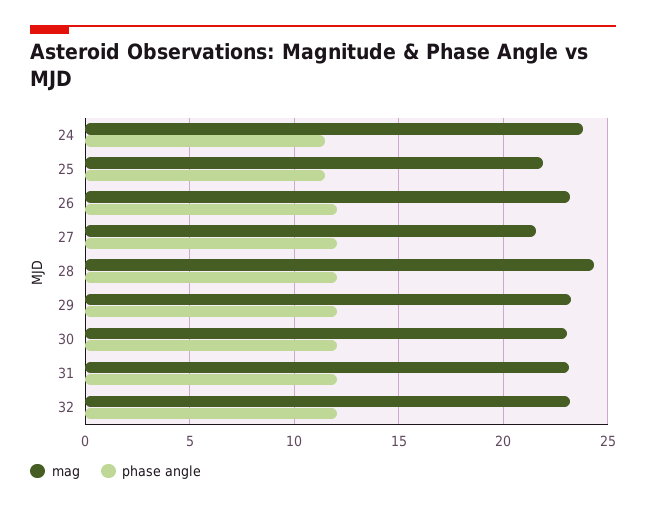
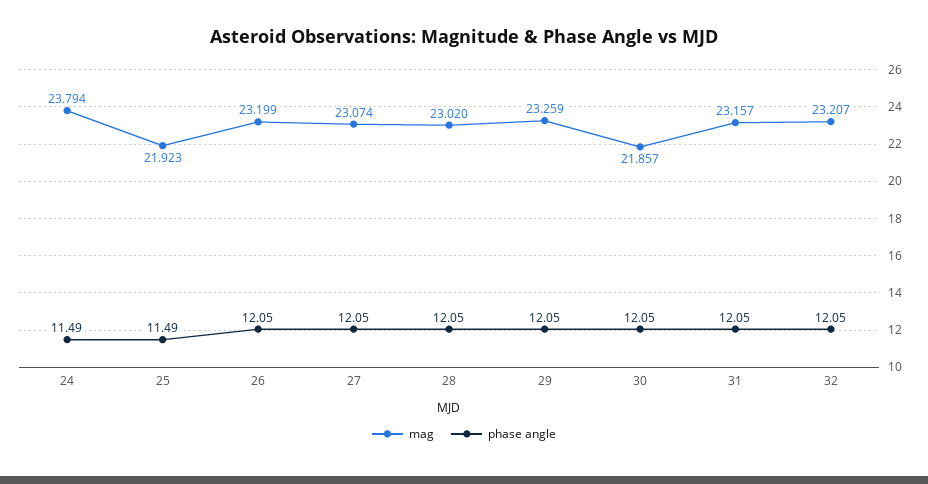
  {
    "mag": {
      "24": 23.794,
      "25": 21.923,
      "26": 23.199,
-     "27": 21.5,
+     "27": 23.074,
-     "28": 24.5,
+     "28": 23.02,
      "29": 23.259,
-     "30": 23,
+     "30": 21.857,
      "31": 23.157,
      "32": 23.207
    },
    "phase angle": {
      "24": 11.49,
      "25": 11.49,
      "26": 12.05,
      "27": 12.05,
      "28": 12.05,
      "29": 12.05,
      "30": 12.05,
      "31": 12.05,
      "32": 12.05
    }
  }

